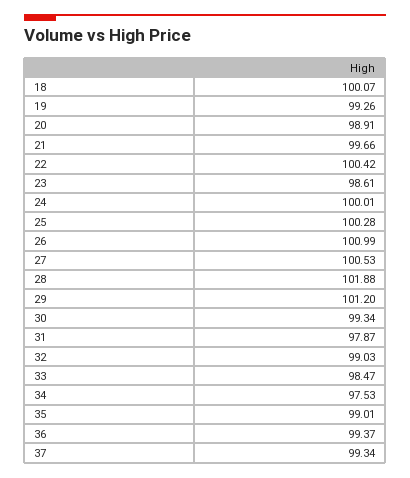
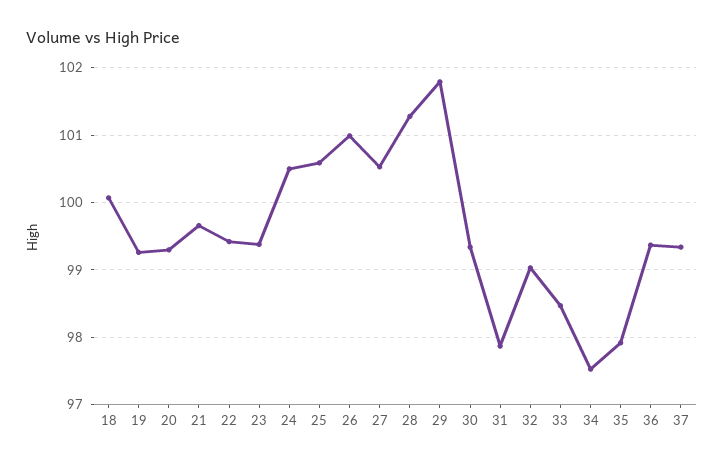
  {
    "18": 100.07,
    "19": 99.26,
-   "20": 98.91,
+   "20": 99.3,
    "21": 99.66,
-   "22": 100.42,
+   "22": 99.4,
-   "23": 98.61,
+   "23": 99.4,
-   "24": 100.01,
+   "24": 100.5,
-   "25": 100.28,
+   "25": 100.6,
    "26": 100.99,
    "27": 100.53,
-   "28": 101.88,
+   "28": 101.3,
-   "29": 101.2,
+   "29": 101.8,
    "30": 99.34,
    "31": 97.87,
    "32": 99.03,
    "33": 98.47,
    "34": 97.53,
-   "35": 99.01,
+   "35": 97.9,
    "36": 99.37,
    "37": 99.34
  }

